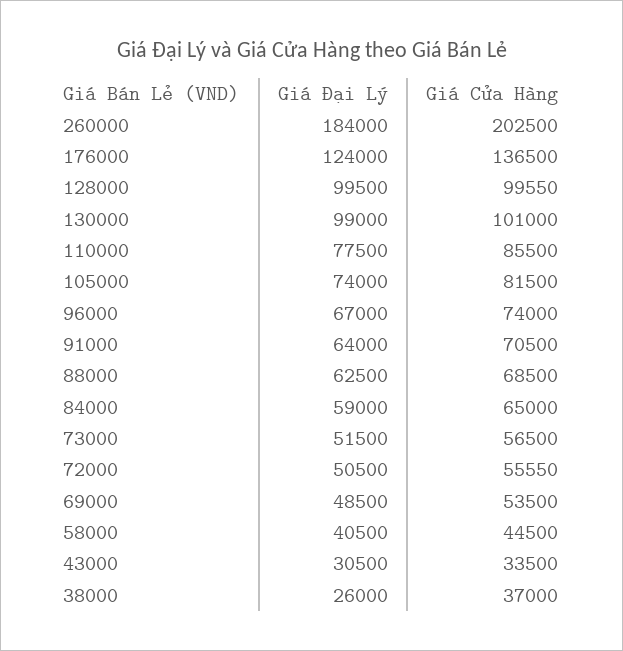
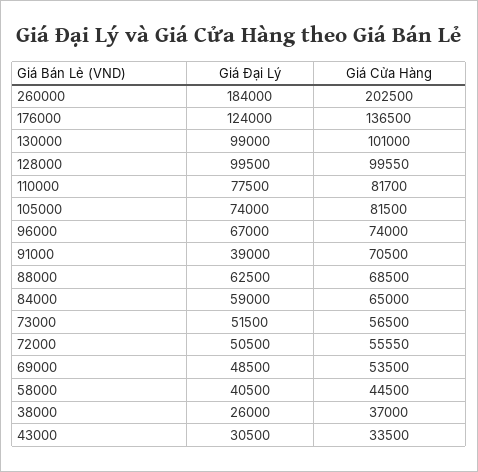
  {
    "Giá Đại Lý": {
      "260000": 184000,
      "176000": 124000,
      "128000": 99500,
      "130000": 99000,
      "110000": 77500,
      "105000": 74000,
      "96000": 67000,
-     "91000": 64000,
+     "91000": 39000,
      "88000": 62500,
      "84000": 59000,
      "73000": 51500,
      "72000": 50500,
      "69000": 48500,
      "58000": 40500,
      "43000": 30500,
      "38000": 26000
    },
    "Giá Cửa Hàng": {
      "260000": 202500,
      "176000": 136500,
      "128000": 99550,
      "130000": 101000,
-     "110000": 85500,
+     "110000": 81700,
      "105000": 81500,
      "96000": 74000,
      "91000": 70500,
      "88000": 68500,
      "84000": 65000,
      "73000": 56500,
      "72000": 55550,
      "69000": 53500,
      "58000": 44500,
      "43000": 33500,
      "38000": 37000
    }
  }

